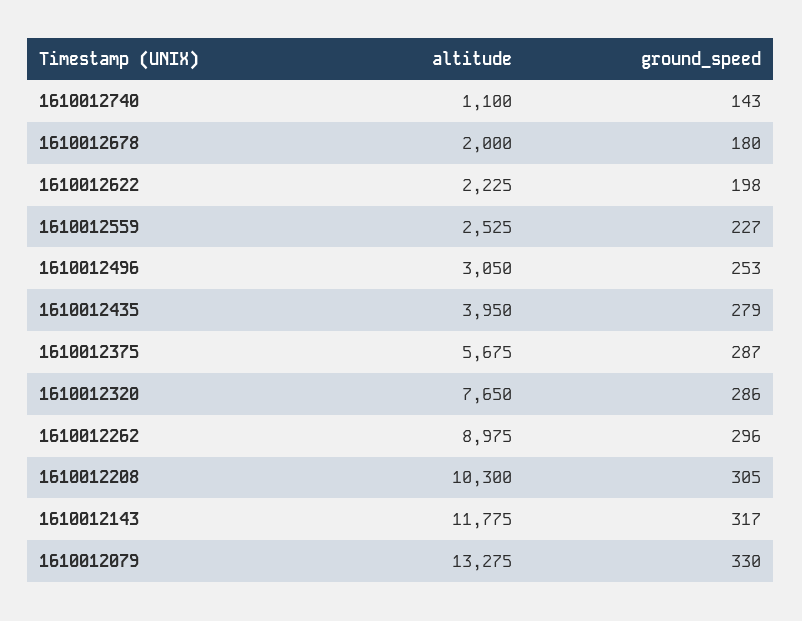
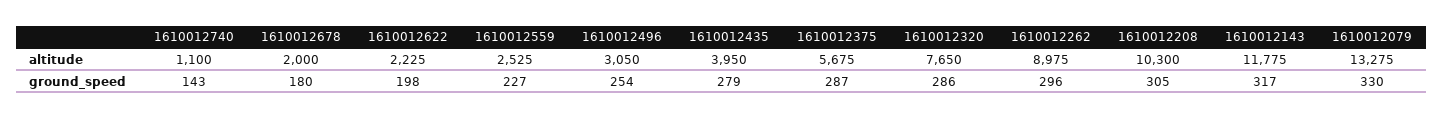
  {
    "altitude": {
      "1610012740": 1100,
      "1610012678": 2000,
      "1610012622": 2225,
      "1610012559": 2525,
      "1610012496": 3050,
      "1610012435": 3950,
      "1610012375": 5675,
      "1610012320": 7650,
      "1610012262": 8975,
      "1610012208": 10300,
      "1610012143": 11775,
      "1610012079": 13275
    },
    "ground_speed": {
      "1610012740": 143,
      "1610012678": 180,
      "1610012622": 198,
      "1610012559": 227,
-     "1610012496": 253,
+     "1610012496": 254,
      "1610012435": 279,
      "1610012375": 287,
      "1610012320": 286,
      "1610012262": 296,
      "1610012208": 305,
      "1610012143": 317,
      "1610012079": 330
    }
  }

